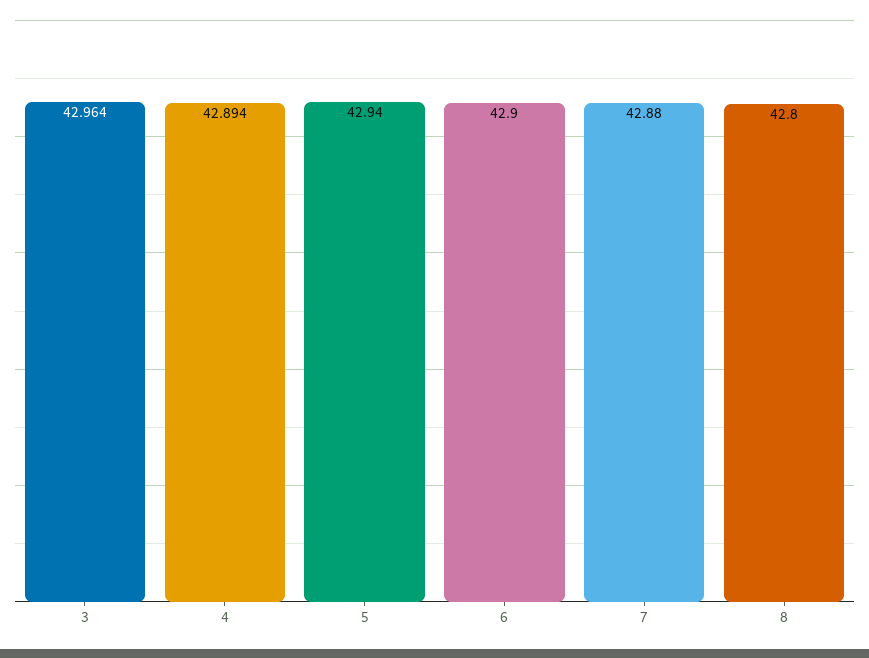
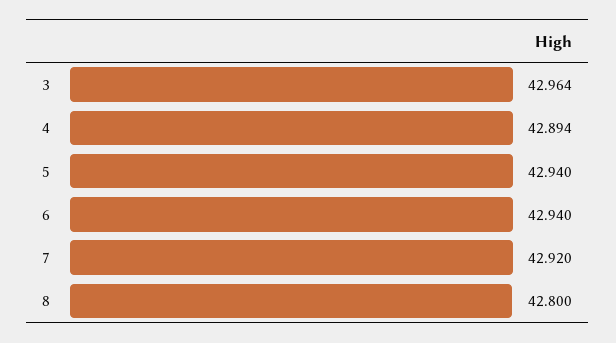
  {
    "3": 42.964,
    "4": 42.894,
    "5": 42.94,
-   "6": 42.9,
+   "6": 42.94,
-   "7": 42.88,
+   "7": 42.92,
    "8": 42.8
  }

